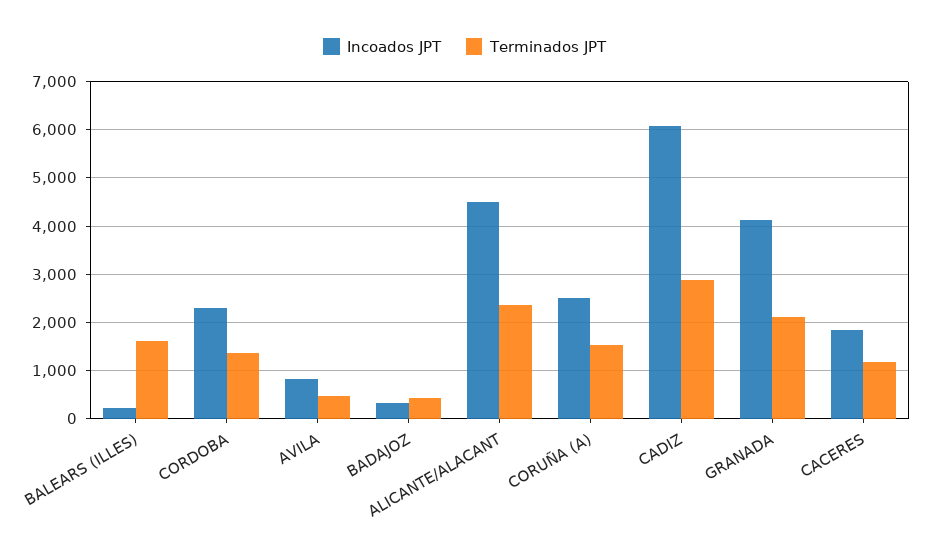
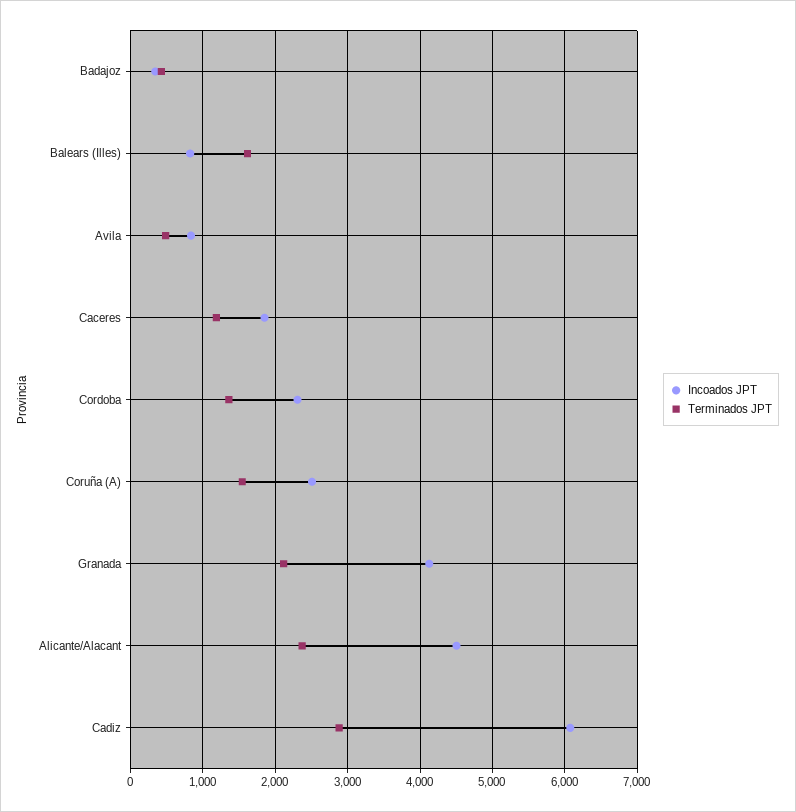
  {
    "Incoados JPT": {
-     "BALEARS (ILLES)": 200,
+     "BALEARS (ILLES)": 800,
      "CORDOBA": 2300,
      "AVILA": 800,
      "BADAJOZ": 300,
      "ALICANTE/ALACANT": 4500,
      "CORUÑA (A)": 2500,
      "CADIZ": 6100,
      "GRANADA": 4100,
      "CACERES": 1900
    },
    "Terminados JPT": {
      "BALEARS (ILLES)": 1600,
      "CORDOBA": 1400,
      "AVILA": 500,
      "BADAJOZ": 400,
      "ALICANTE/ALACANT": 2400,
      "CORUÑA (A)": 1500,
      "CADIZ": 2900,
      "GRANADA": 2100,
      "CACERES": 1200
    }
  }

